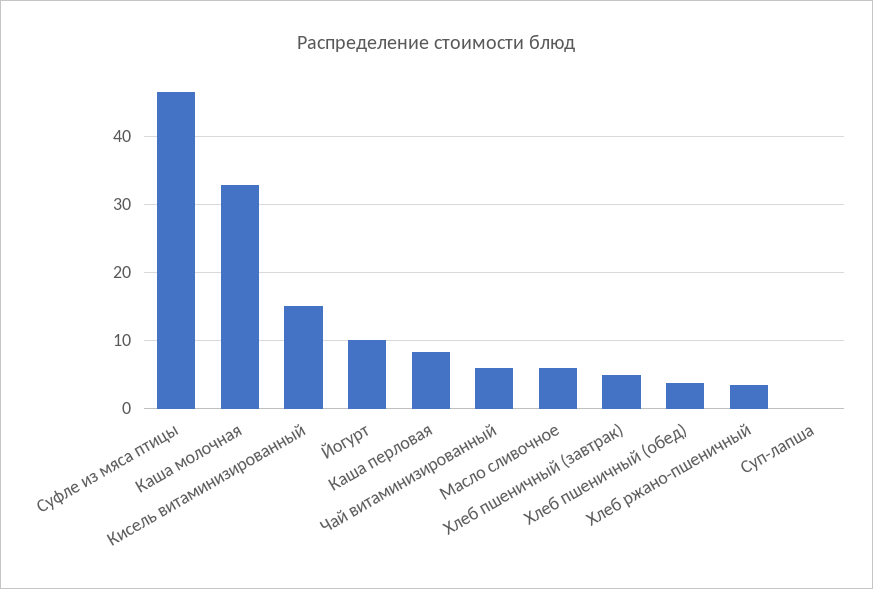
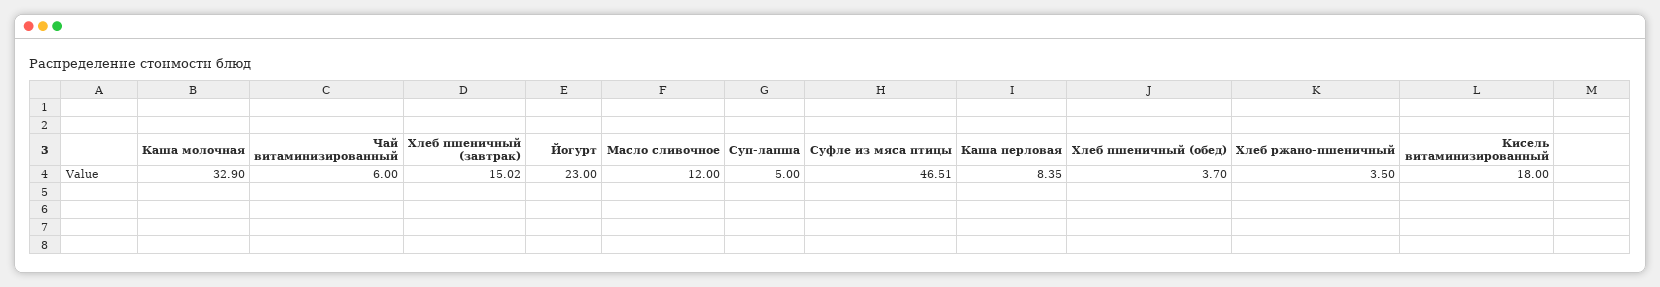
  {
    "Суфле из мяса птицы": 46.51,
    "Каша молочная": 32.9,
-   "Кисель витаминизированный": 15,
+   "Кисель витаминизированный": 18,
-   "Йогурт": 10,
+   "Йогурт": 23,
    "Каша перловая": 8.35,
    "Чай витаминизированный": 6,
-   "Масло сливочное": 6,
+   "Масло сливочное": 12,
-   "Хлеб пшеничный (завтрак)": 5,
+   "Хлеб пшеничный (завтрак)": 15.02,
    "Хлеб пшеничный (обед)": 3.7,
    "Хлеб ржано-пшеничный": 3.5,
-   "Суп-лапша": 0
+   "Суп-лапша": 5
  }

